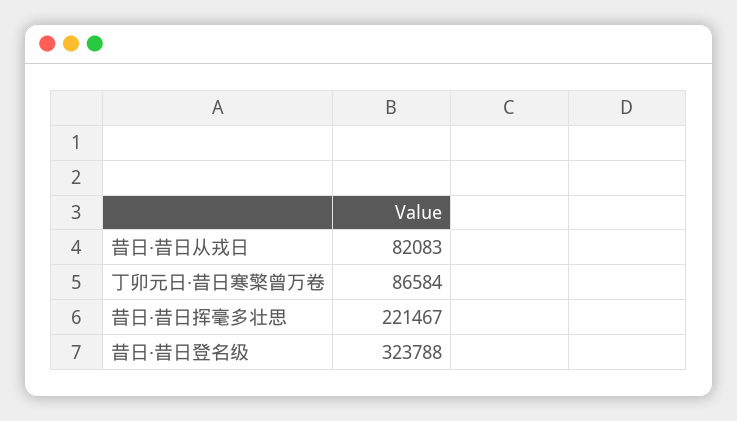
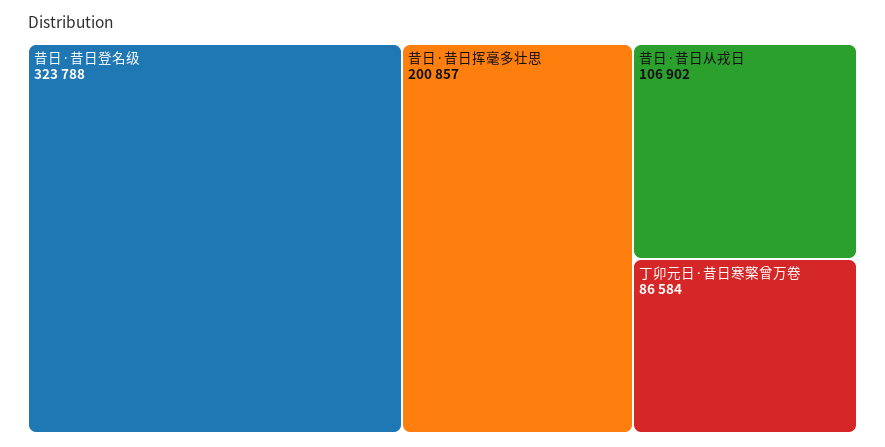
  {
-   "昔日·昔日从戎日": 82083,
+   "昔日·昔日从戎日": 106902,
    "丁卯元日·昔日寒檠曾万卷": 86584,
-   "昔日·昔日挥毫多壮思": 221467,
+   "昔日·昔日挥毫多壮思": 200857,
    "昔日·昔日登名级": 323788
  }

